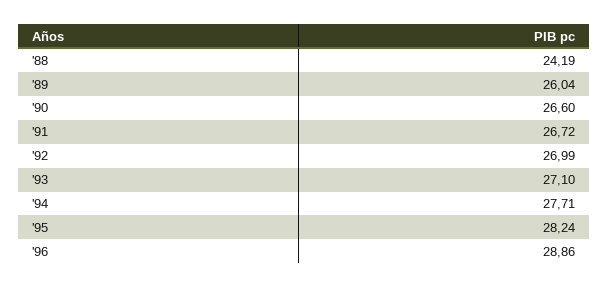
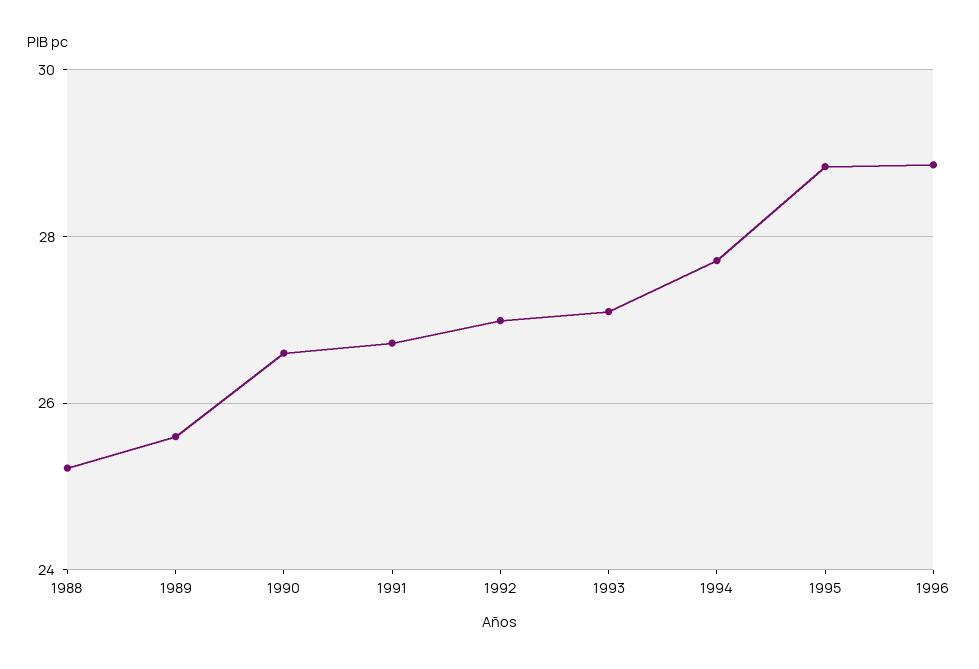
  {
-   "'88": 24.19,
+   "'88": 25.2,
-   "'89": 26.04,
+   "'89": 25.6,
    "'90": 26.6,
    "'91": 26.72,
    "'92": 26.99,
    "'93": 27.1,
    "'94": 27.71,
-   "'95": 28.24,
+   "'95": 28.8,
    "'96": 28.86
  }

